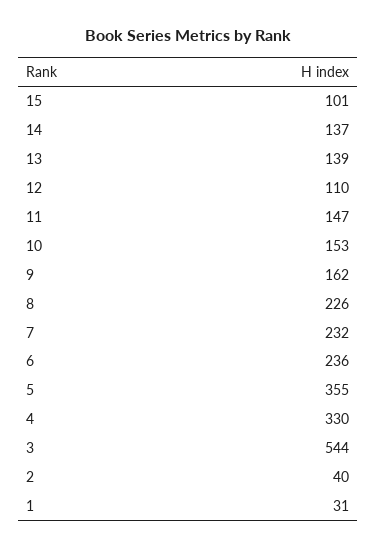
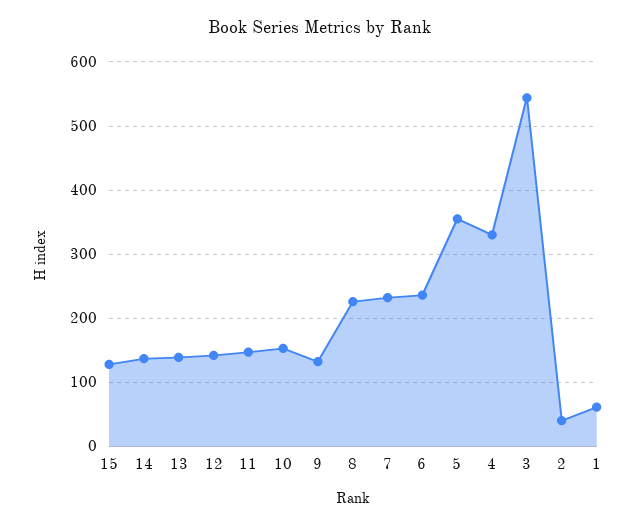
  {
-   "15": 101,
+   "15": 130,
    "14": 137,
    "13": 139,
-   "12": 110,
+   "12": 140,
    "11": 147,
    "10": 153,
-   "9": 162,
+   "9": 130,
    "8": 226,
    "7": 232,
    "6": 236,
    "5": 355,
    "4": 330,
    "3": 544,
    "2": 40,
-   "1": 31
+   "1": 60
  }

